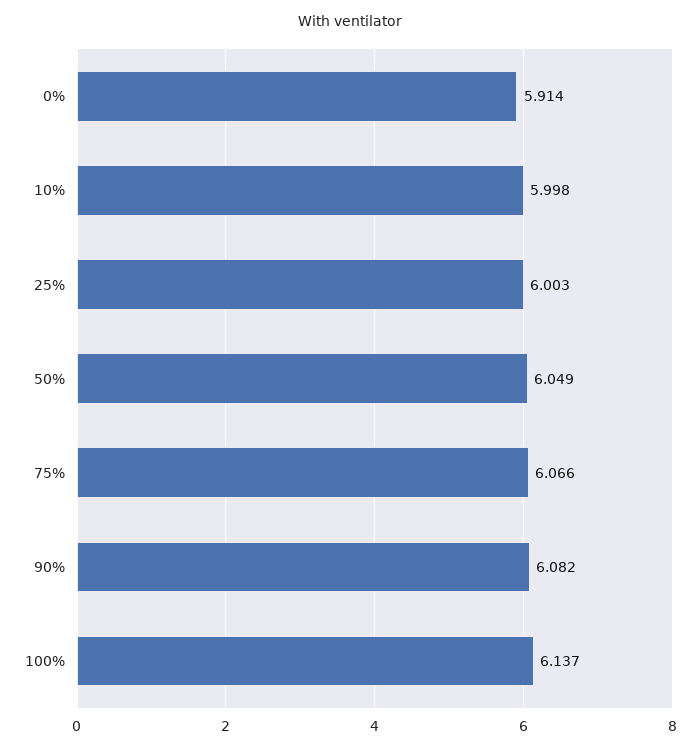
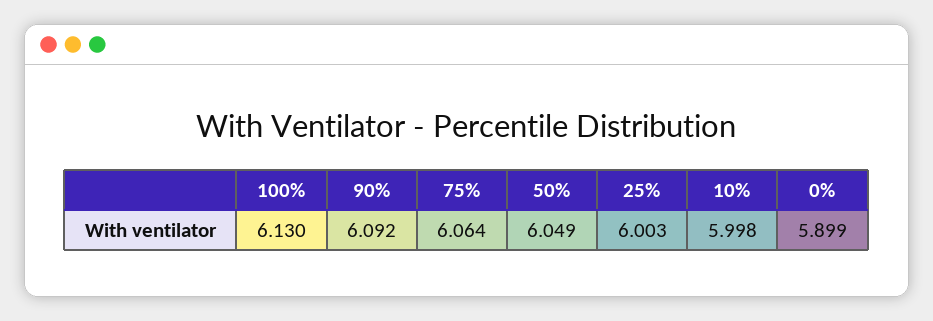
  {
-   "0%": 5.914,
+   "0%": 5.899,
    "10%": 5.998,
    "25%": 6.003,
    "50%": 6.049,
-   "75%": 6.066,
+   "75%": 6.064,
-   "90%": 6.082,
+   "90%": 6.092,
-   "100%": 6.137
+   "100%": 6.13
  }

